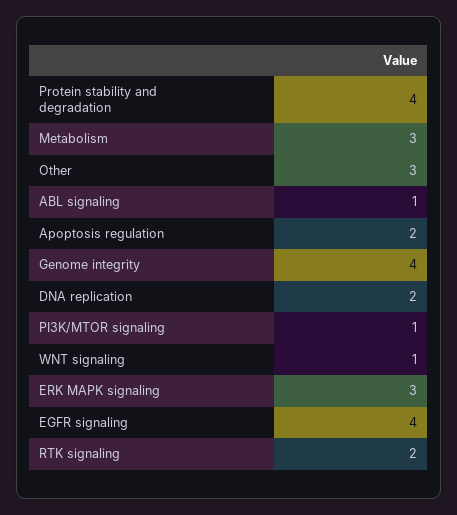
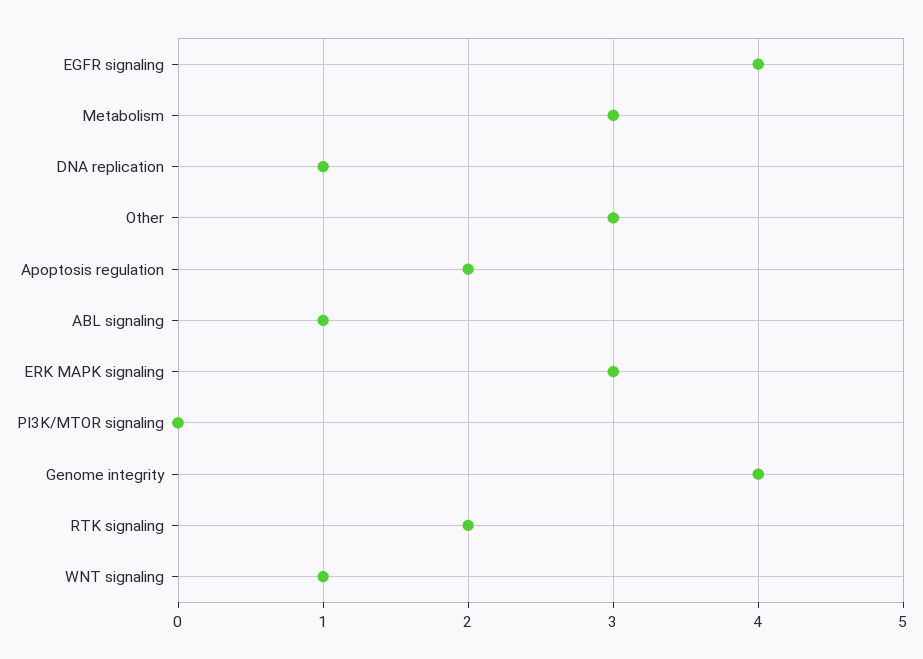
  {
-   "Protein stability and degradation": 4,
    "Metabolism": 3,
    "Other": 3,
    "ABL signaling": 1,
    "Apoptosis regulation": 2,
    "Genome integrity": 4,
-   "DNA replication": 2,
+   "DNA replication": 1,
-   "PI3K/MTOR signaling": 1,
+   "PI3K/MTOR signaling": 0,
    "WNT signaling": 1,
    "ERK MAPK signaling": 3,
    "EGFR signaling": 4,
    "RTK signaling": 2
  }

